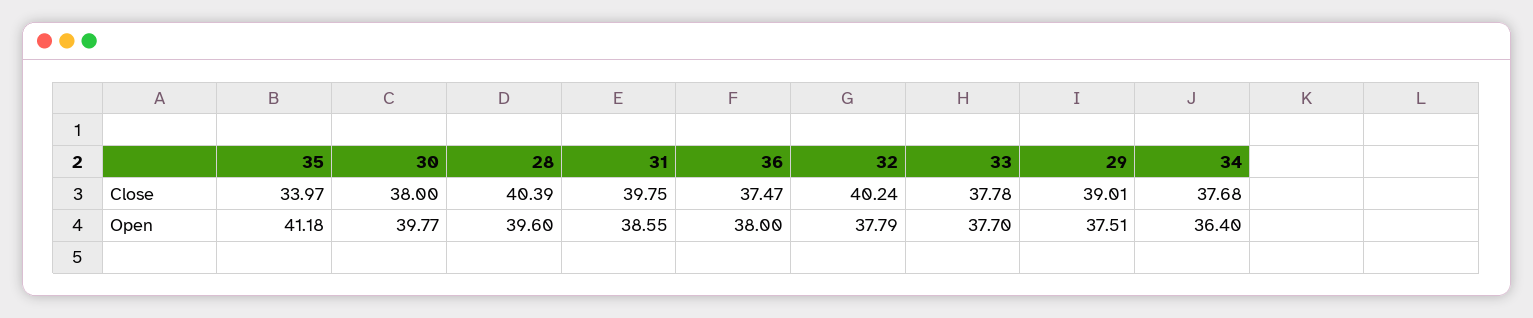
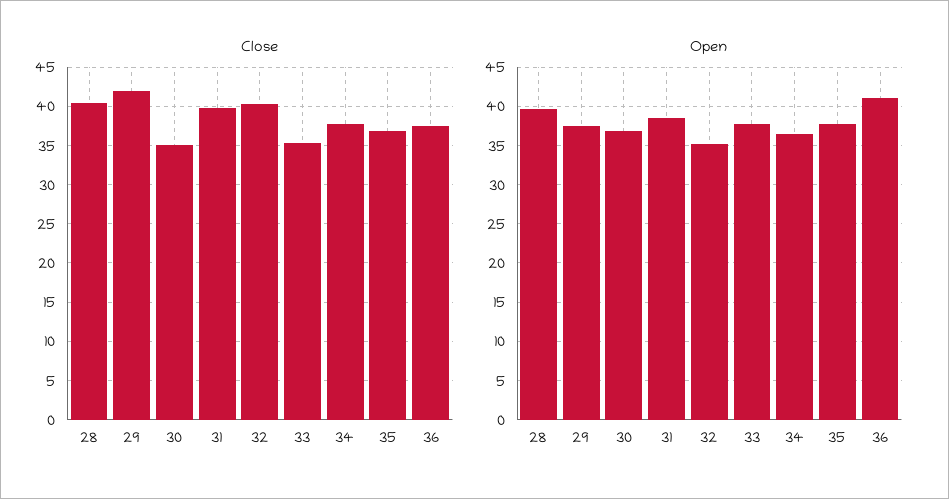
  {
    "Close": {
-     "35": 33.97,
+     "35": 37,
-     "30": 38,
+     "30": 35,
      "28": 40.39,
      "31": 39.75,
      "36": 37.47,
      "32": 40.24,
-     "33": 37.78,
+     "33": 35,
-     "29": 39.01,
+     "29": 42,
      "34": 37.68
    },
    "Open": {
-     "35": 41.18,
+     "35": 38,
-     "30": 39.77,
+     "30": 37,
      "28": 39.6,
      "31": 38.55,
-     "36": 38,
+     "36": 41,
-     "32": 37.79,
+     "32": 35,
      "33": 37.7,
      "29": 37.51,
      "34": 36.4
    }
  }

